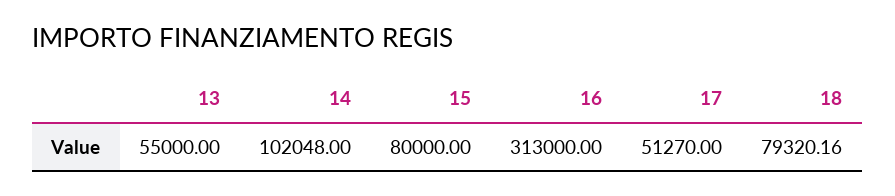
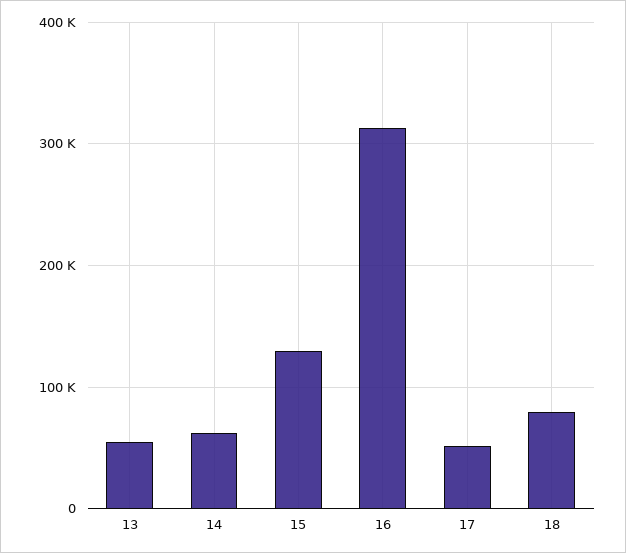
  {
    "13": 55000,
-   "14": 102048,
+   "14": 60000,
-   "15": 80000,
+   "15": 130000,
    "16": 313000,
    "17": 51270,
    "18": 79320.16
  }

